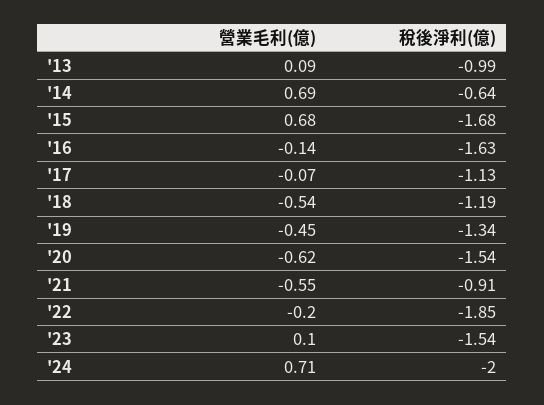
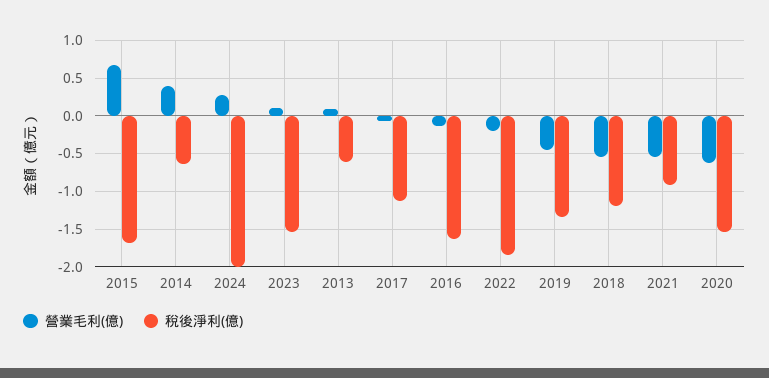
  {
    "營業毛利(億)": {
      "'13": 0.09,
-     "'14": 0.69,
+     "'14": 0.4,
      "'15": 0.68,
      "'16": -0.14,
      "'17": -0.07,
      "'18": -0.54,
      "'19": -0.45,
      "'20": -0.62,
      "'21": -0.55,
      "'22": -0.2,
      "'23": 0.1,
-     "'24": 0.71
+     "'24": 0.3
    },
    "稅後淨利(億)": {
-     "'13": -0.99,
+     "'13": -0.6,
      "'14": -0.64,
      "'15": -1.68,
      "'16": -1.63,
      "'17": -1.13,
      "'18": -1.19,
      "'19": -1.34,
      "'20": -1.54,
      "'21": -0.91,
      "'22": -1.85,
      "'23": -1.54,
      "'24": -2
    }
  }

